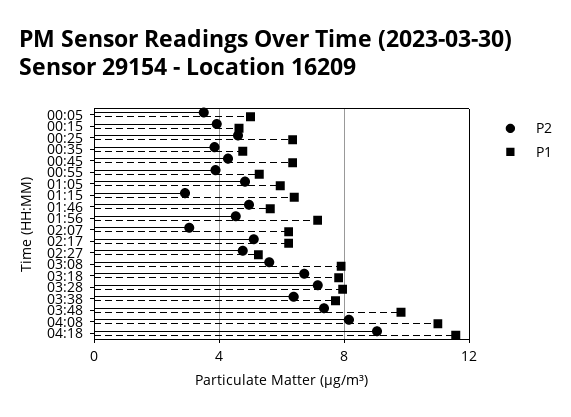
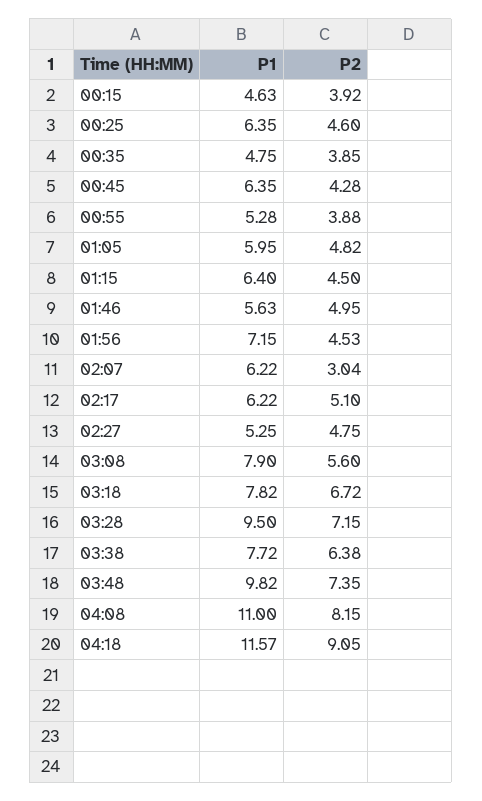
  {
    "P2": {
-     "00:05": 3.5,
      "00:15": 3.92,
      "00:25": 4.6,
      "00:35": 3.85,
      "00:45": 4.28,
      "00:55": 3.88,
      "01:05": 4.82,
-     "01:15": 3,
+     "01:15": 4.5,
      "01:46": 4.95,
      "01:56": 4.53,
      "02:07": 3.04,
      "02:17": 5.1,
      "02:27": 4.75,
      "03:08": 5.6,
      "03:18": 6.72,
      "03:28": 7.15,
      "03:38": 6.38,
      "03:48": 7.35,
      "04:08": 8.15,
      "04:18": 9.05
    },
    "P1": {
-     "00:05": 5,
      "00:15": 4.63,
      "00:25": 6.35,
      "00:35": 4.75,
      "00:45": 6.35,
      "00:55": 5.28,
      "01:05": 5.95,
      "01:15": 6.4,
      "01:46": 5.63,
      "01:56": 7.15,
      "02:07": 6.22,
      "02:17": 6.22,
      "02:27": 5.25,
      "03:08": 7.9,
      "03:18": 7.82,
-     "03:28": 8,
+     "03:28": 9.5,
      "03:38": 7.72,
      "03:48": 9.82,
      "04:08": 11,
      "04:18": 11.57
    }
  }

